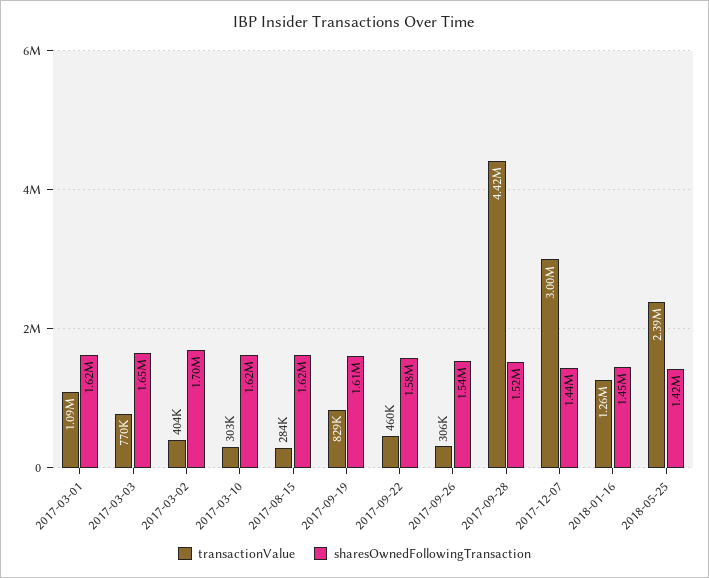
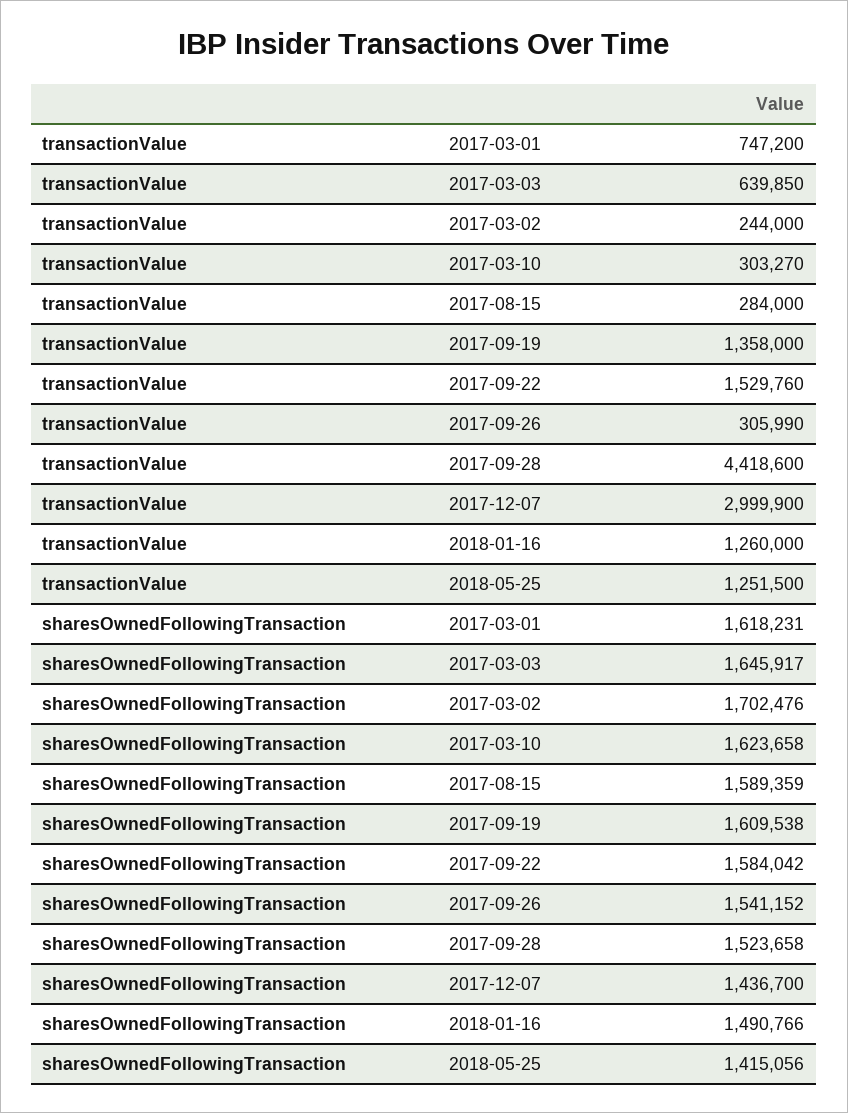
  {
    "transactionValue": {
-     "2017-03-01": 1090000,
+     "2017-03-01": 747200,
-     "2017-03-03": 770000,
+     "2017-03-03": 639850,
-     "2017-03-02": 404000,
+     "2017-03-02": 244000,
      "2017-03-10": 303270,
      "2017-08-15": 284000,
-     "2017-09-19": 829000,
+     "2017-09-19": 1358000,
-     "2017-09-22": 460000,
+     "2017-09-22": 1529760,
      "2017-09-26": 305990,
      "2017-09-28": 4418600,
      "2017-12-07": 2999900,
      "2018-01-16": 1260000,
-     "2018-05-25": 2390000
+     "2018-05-25": 1251500
    },
    "sharesOwnedFollowingTransaction": {
      "2017-03-01": 1618231,
      "2017-03-03": 1645917,
      "2017-03-02": 1702476,
      "2017-03-10": 1623658,
-     "2017-08-15": 1620000,
+     "2017-08-15": 1589359,
      "2017-09-19": 1609538,
      "2017-09-22": 1584042,
      "2017-09-26": 1541152,
      "2017-09-28": 1523658,
      "2017-12-07": 1436700,
-     "2018-01-16": 1450000,
+     "2018-01-16": 1490766,
      "2018-05-25": 1415056
    }
  }

